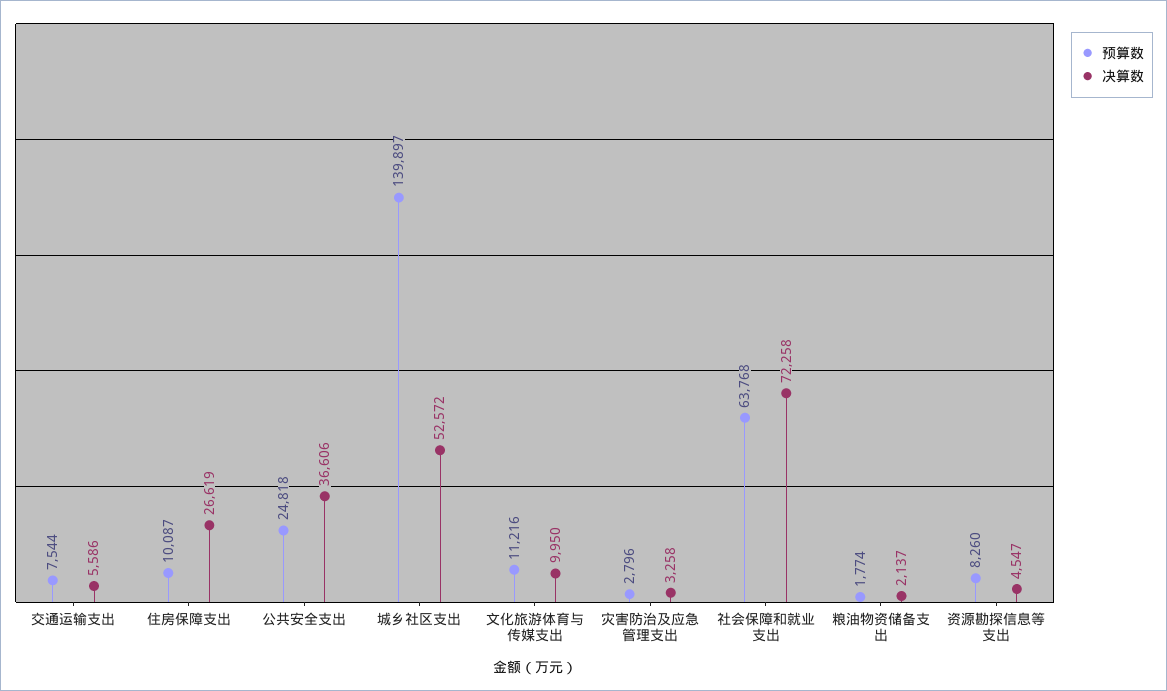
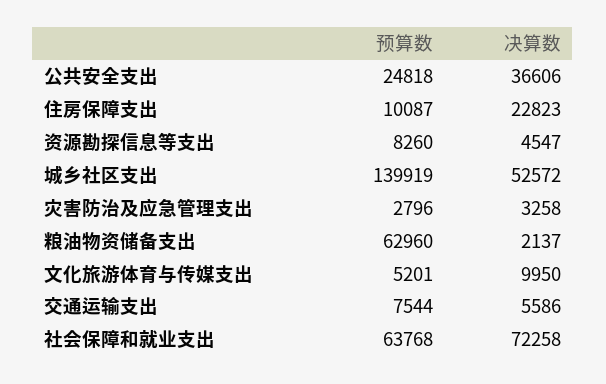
  {
    "预算数": {
      "交通运输支出": 7544,
      "住房保障支出": 10087,
      "公共安全支出": 24818,
-     "城乡社区支出": 139897,
+     "城乡社区支出": 139919,
-     "文化旅游体育与传媒支出": 11216,
+     "文化旅游体育与传媒支出": 5201,
      "灾害防治及应急管理支出": 2796,
      "社会保障和就业支出": 63768,
-     "粮油物资储备支出": 1774,
+     "粮油物资储备支出": 62960,
      "资源勘探信息等支出": 8260
    },
    "决算数": {
      "交通运输支出": 5586,
-     "住房保障支出": 26619,
+     "住房保障支出": 22823,
      "公共安全支出": 36606,
      "城乡社区支出": 52572,
      "文化旅游体育与传媒支出": 9950,
      "灾害防治及应急管理支出": 3258,
      "社会保障和就业支出": 72258,
      "粮油物资储备支出": 2137,
      "资源勘探信息等支出": 4547
    }
  }

